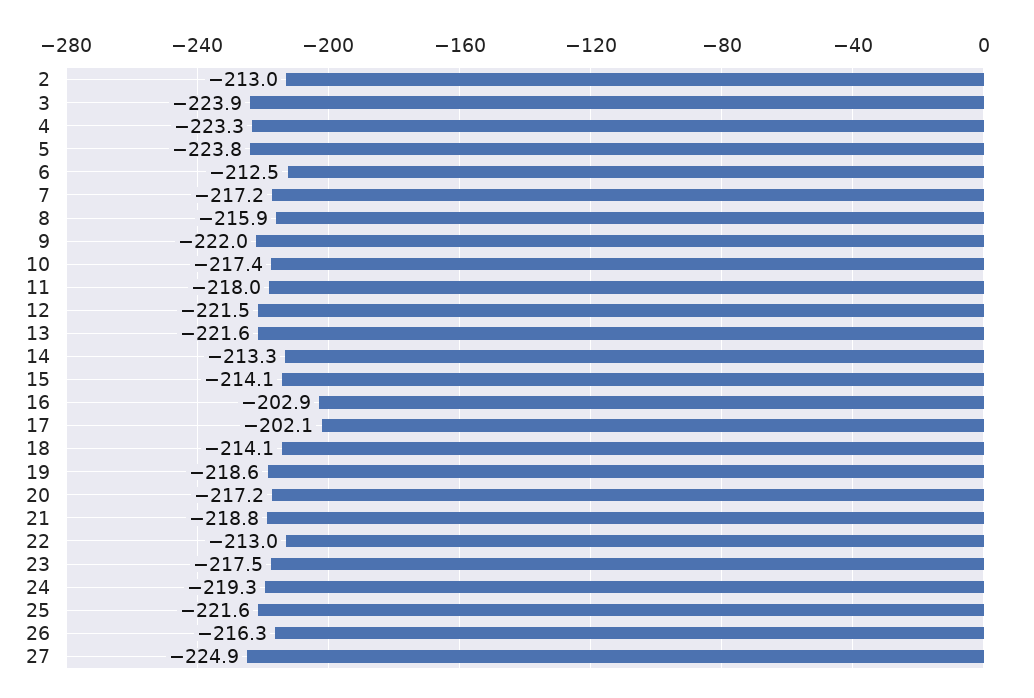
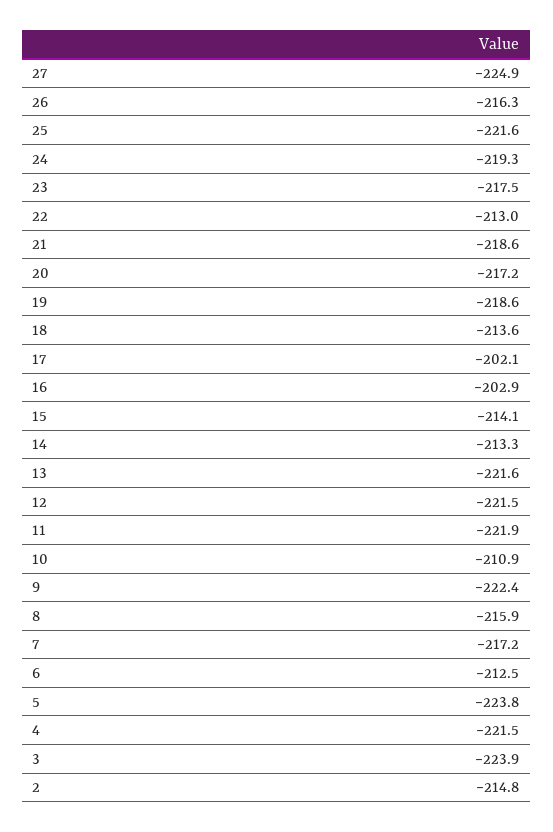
  {
-   "2": -213,
+   "2": -214.8,
    "3": -223.9,
-   "4": -223.3,
+   "4": -221.5,
    "5": -223.8,
    "6": -212.5,
    "7": -217.2,
    "8": -215.9,
-   "9": -222,
+   "9": -222.4,
-   "10": -217.4,
+   "10": -210.9,
-   "11": -218,
+   "11": -221.9,
    "12": -221.5,
    "13": -221.6,
    "14": -213.3,
    "15": -214.1,
    "16": -202.9,
    "17": -202.1,
-   "18": -214.1,
+   "18": -213.6,
    "19": -218.6,
    "20": -217.2,
-   "21": -218.8,
+   "21": -218.6,
    "22": -213,
    "23": -217.5,
    "24": -219.3,
    "25": -221.6,
    "26": -216.3,
    "27": -224.9
  }

